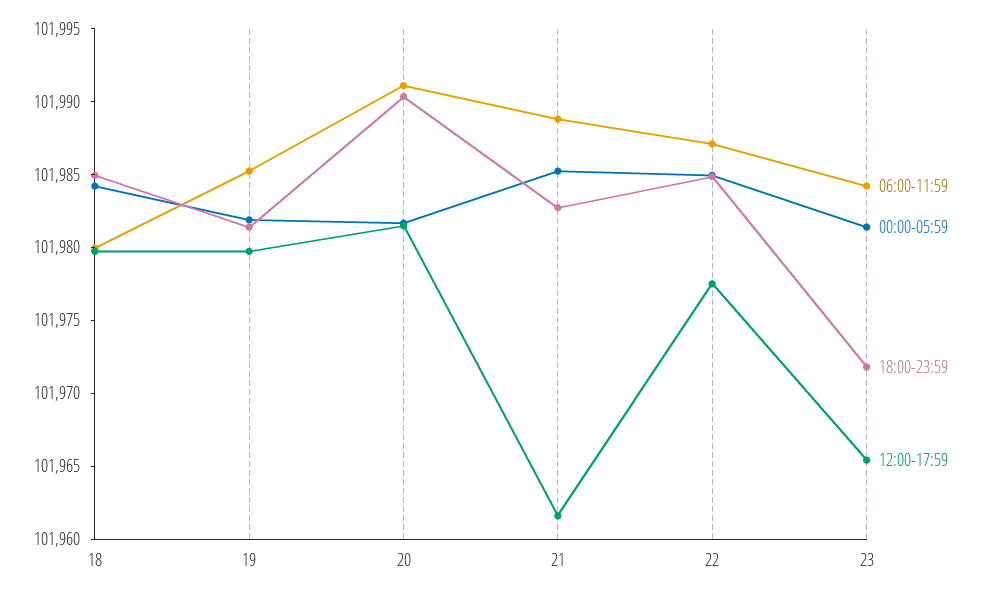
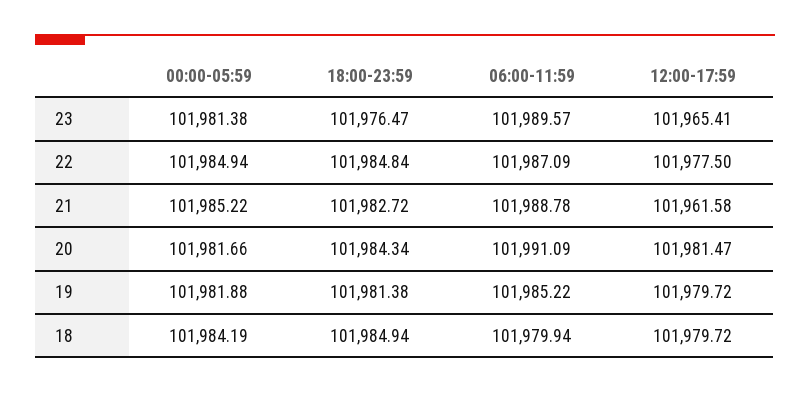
  {
    "06:00-11:59": {
      "18": 101979.94,
      "19": 101985.22,
      "20": 101991.09,
      "21": 101988.78,
      "22": 101987.09,
-     "23": 101984
+     "23": 101989.57
    },
    "00:00-05:59": {
      "18": 101984.19,
      "19": 101981.88,
      "20": 101981.66,
      "21": 101985.22,
      "22": 101984.94,
      "23": 101981.38
    },
    "18:00-23:59": {
      "18": 101984.94,
      "19": 101981.38,
-     "20": 101990,
+     "20": 101984.34,
      "21": 101982.72,
      "22": 101984.84,
-     "23": 101972
+     "23": 101976.47
    },
    "12:00-17:59": {
      "18": 101979.72,
      "19": 101979.72,
      "20": 101981.47,
      "21": 101961.58,
      "22": 101977.5,
      "23": 101965.41
    }
  }

